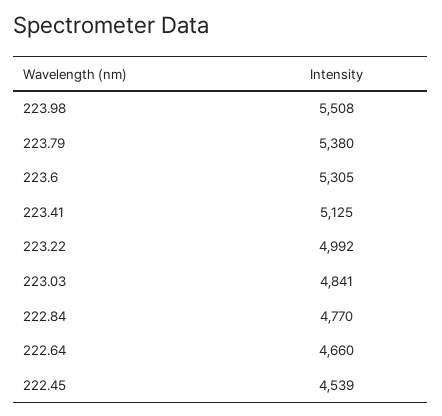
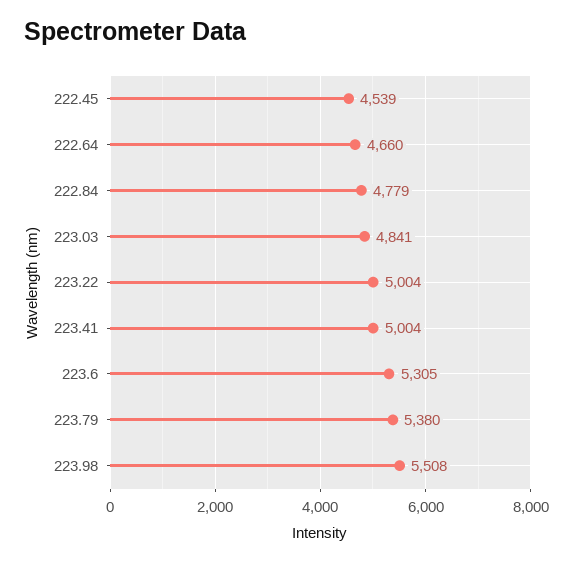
  {
    "223.98": 5508,
    "223.79": 5380,
    "223.6": 5305,
-   "223.41": 5125,
+   "223.41": 5004,
-   "223.22": 4992,
+   "223.22": 5004,
    "223.03": 4841,
-   "222.84": 4770,
+   "222.84": 4779,
    "222.64": 4660,
    "222.45": 4539
  }

